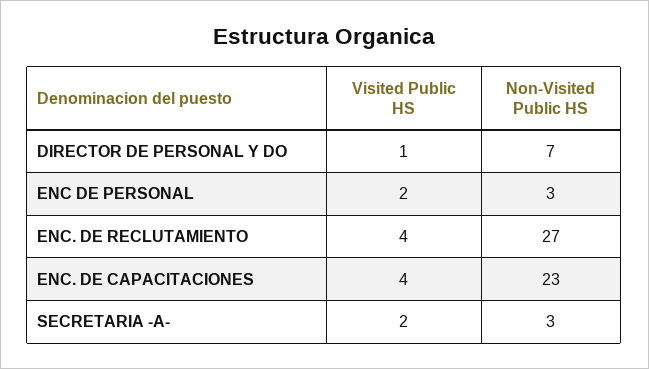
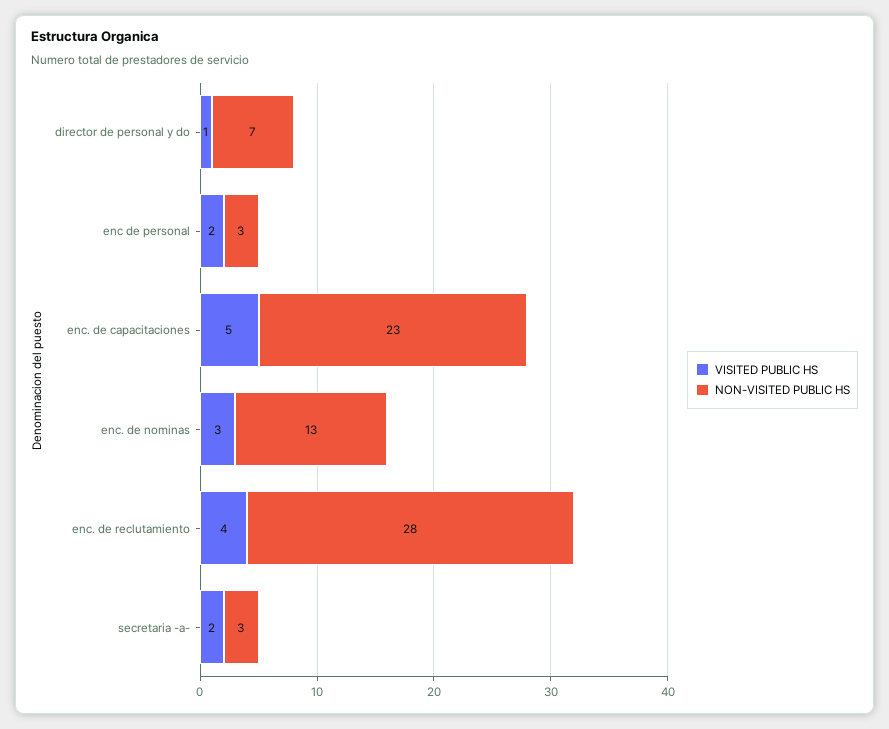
  {
    "Visited Public HS": {
      "DIRECTOR DE PERSONAL Y DO": 1,
      "ENC DE PERSONAL": 2,
      "ENC. DE RECLUTAMIENTO": 4,
-     "ENC. DE CAPACITACIONES": 4,
+     "ENC. DE CAPACITACIONES": 5,
-     "SECRETARIA -A-": 2
+     "SECRETARIA -A-": 2,
+     "enc. de nominas": 3
    },
    "Non-Visited Public HS": {
      "DIRECTOR DE PERSONAL Y DO": 7,
      "ENC DE PERSONAL": 3,
-     "ENC. DE RECLUTAMIENTO": 27,
+     "ENC. DE RECLUTAMIENTO": 28,
      "ENC. DE CAPACITACIONES": 23,
-     "SECRETARIA -A-": 3
+     "SECRETARIA -A-": 3,
+     "enc. de nominas": 13
    }
  }

